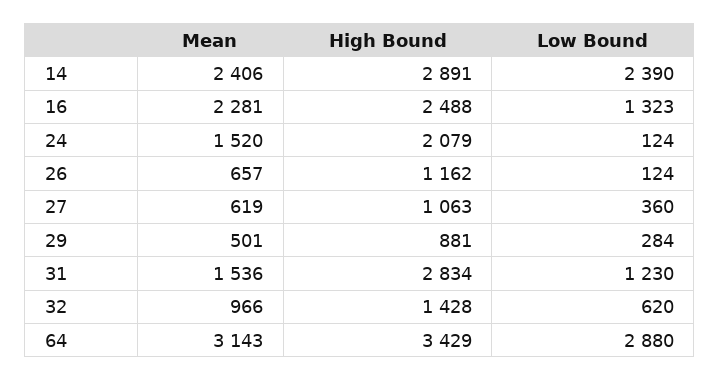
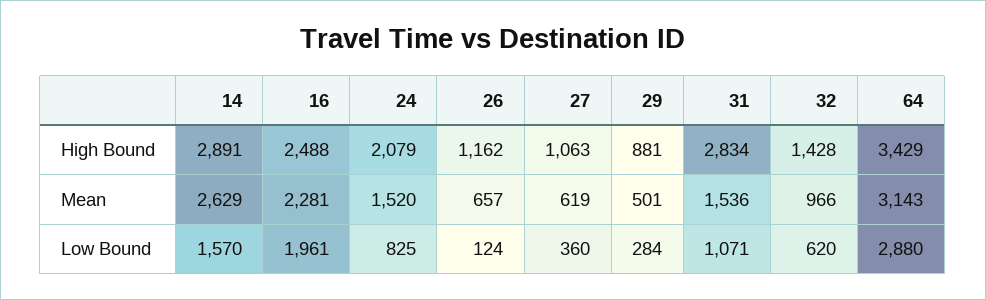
  {
    "Mean": {
-     "14": 2406,
+     "14": 2629,
      "16": 2281,
      "24": 1520,
      "26": 657,
      "27": 619,
      "29": 501,
      "31": 1536,
      "32": 966,
      "64": 3143
    },
    "High Bound": {
      "14": 2891,
      "16": 2488,
      "24": 2079,
      "26": 1162,
      "27": 1063,
      "29": 881,
      "31": 2834,
      "32": 1428,
      "64": 3429
    },
    "Low Bound": {
-     "14": 2390,
+     "14": 1570,
-     "16": 1323,
+     "16": 1961,
-     "24": 124,
+     "24": 825,
      "26": 124,
      "27": 360,
      "29": 284,
-     "31": 1230,
+     "31": 1071,
      "32": 620,
      "64": 2880
    }
  }

